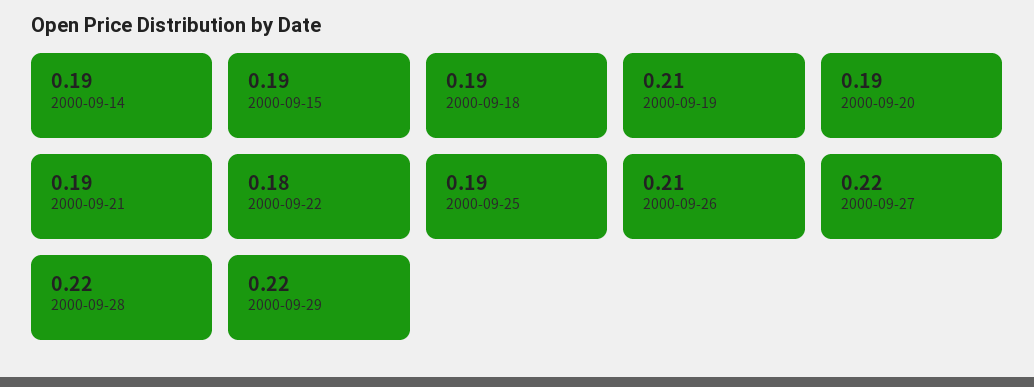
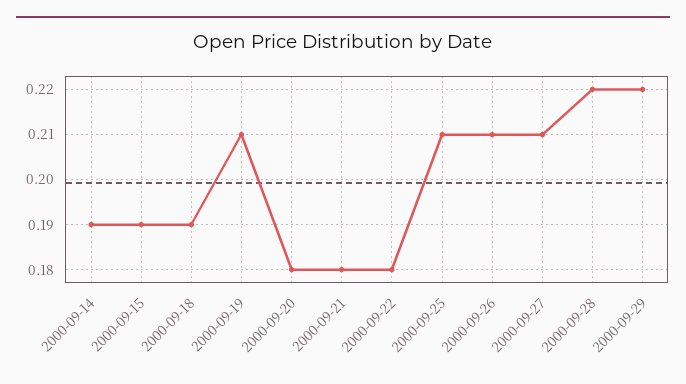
  {
    "2000-09-14": 0.19,
    "2000-09-15": 0.19,
    "2000-09-18": 0.19,
    "2000-09-19": 0.21,
-   "2000-09-20": 0.19,
+   "2000-09-20": 0.18,
-   "2000-09-21": 0.19,
+   "2000-09-21": 0.18,
    "2000-09-22": 0.18,
-   "2000-09-25": 0.19,
+   "2000-09-25": 0.21,
    "2000-09-26": 0.21,
-   "2000-09-27": 0.22,
+   "2000-09-27": 0.21,
    "2000-09-28": 0.22,
    "2000-09-29": 0.22
  }

